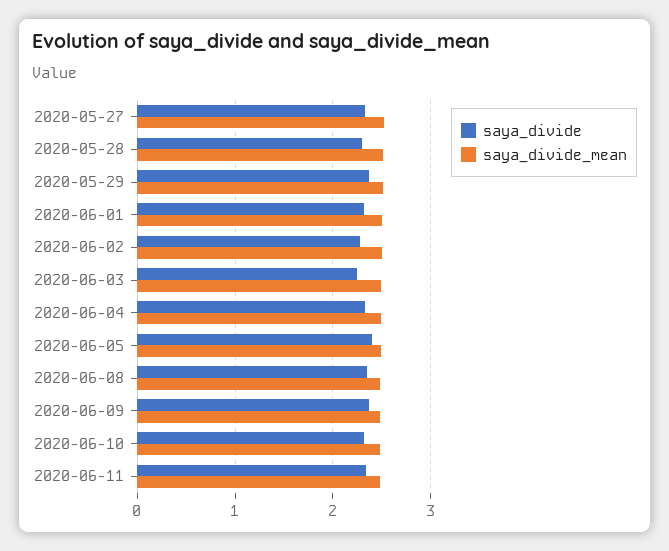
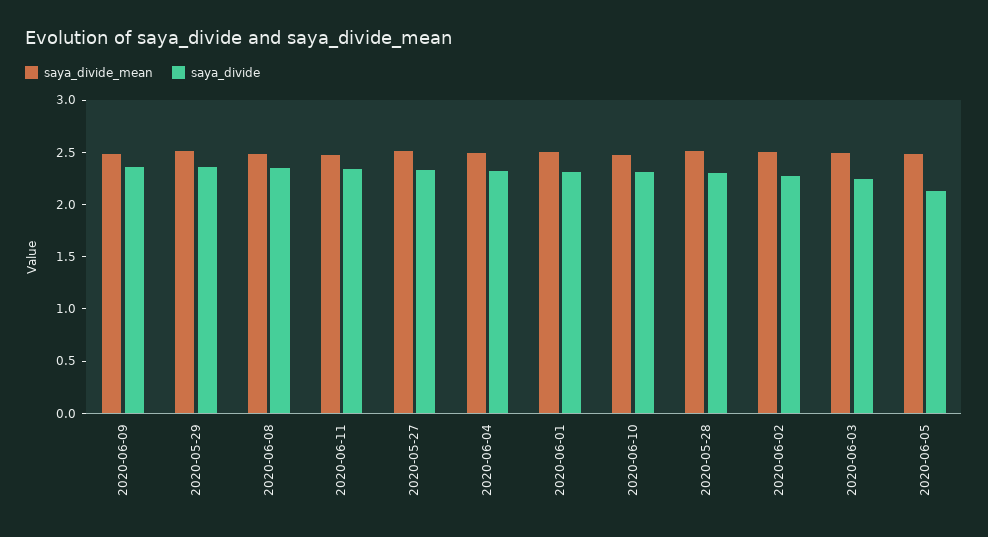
  {
    "saya_divide": {
      "2020-05-27": 2.3,
      "2020-05-28": 2.3,
      "2020-05-29": 2.4,
      "2020-06-01": 2.3,
      "2020-06-02": 2.3,
      "2020-06-03": 2.2,
      "2020-06-04": 2.3,
-     "2020-06-05": 2.4,
+     "2020-06-05": 2.1,
      "2020-06-08": 2.3,
      "2020-06-09": 2.4,
      "2020-06-10": 2.3,
      "2020-06-11": 2.3
    },
    "saya_divide_mean": {
      "2020-05-27": 2.5,
      "2020-05-28": 2.5,
      "2020-05-29": 2.5,
      "2020-06-01": 2.5,
      "2020-06-02": 2.5,
      "2020-06-03": 2.5,
      "2020-06-04": 2.5,
      "2020-06-05": 2.5,
      "2020-06-08": 2.5,
      "2020-06-09": 2.5,
      "2020-06-10": 2.5,
      "2020-06-11": 2.5
    }
  }

